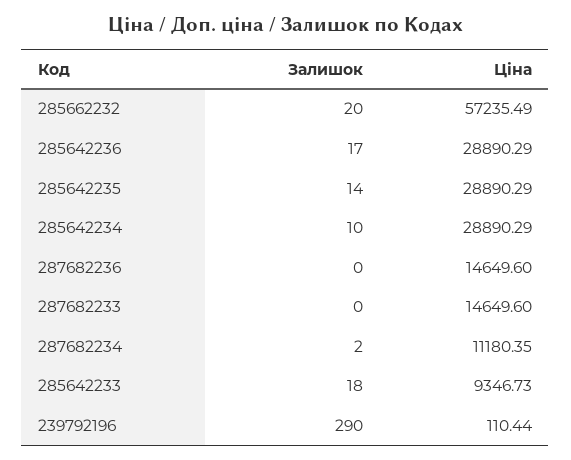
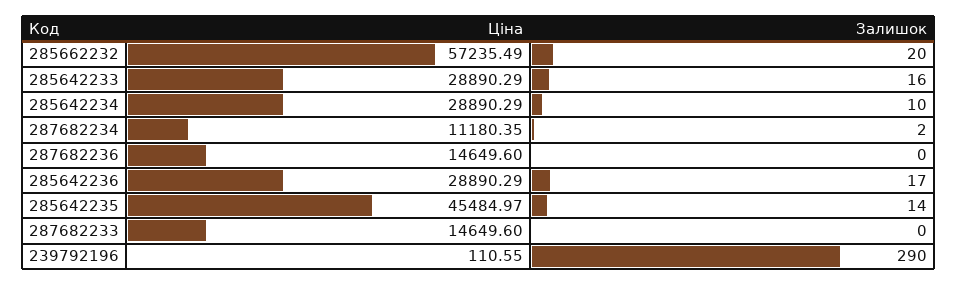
  {
    "Залишок": {
      "285662232": 20,
      "285642236": 17,
      "285642235": 14,
      "285642234": 10,
      "287682236": 0,
      "287682233": 0,
      "287682234": 2,
-     "285642233": 18,
+     "285642233": 16,
      "239792196": 290
    },
    "Ціна": {
      "285662232": 57235.49,
      "285642236": 28890.29,
-     "285642235": 28890.29,
+     "285642235": 45484.97,
      "285642234": 28890.29,
      "287682236": 14649.6,
      "287682233": 14649.6,
      "287682234": 11180.35,
-     "285642233": 9346.73,
+     "285642233": 28890.29,
-     "239792196": 110.44
+     "239792196": 110.55
    }
  }

